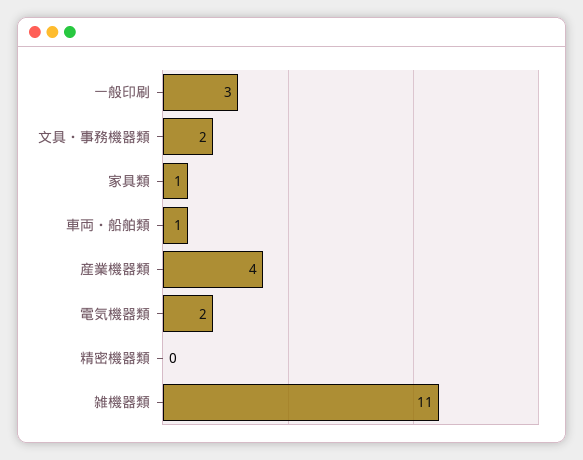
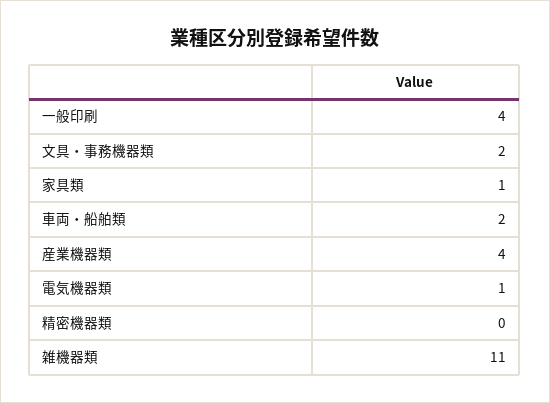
  {
-   "一般印刷": 3,
+   "一般印刷": 4,
    "文具・事務機器類": 2,
    "家具類": 1,
-   "車両・船舶類": 1,
+   "車両・船舶類": 2,
    "産業機器類": 4,
-   "電気機器類": 2,
+   "電気機器類": 1,
    "精密機器類": 0,
    "雑機器類": 11
  }

